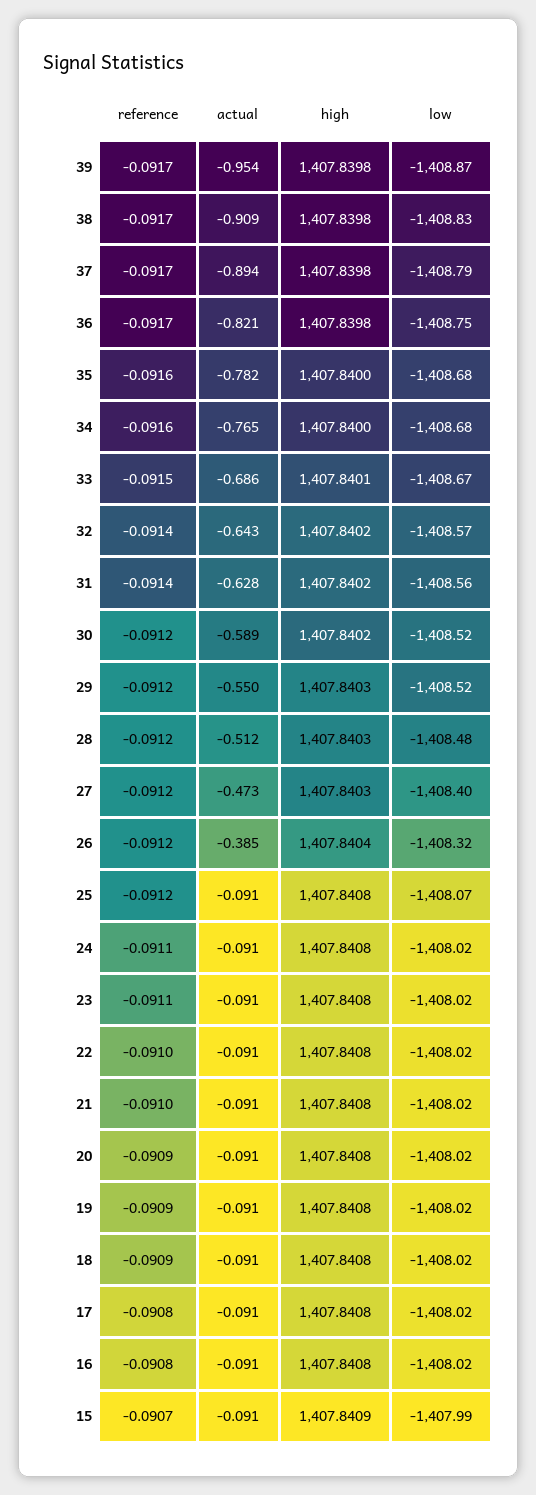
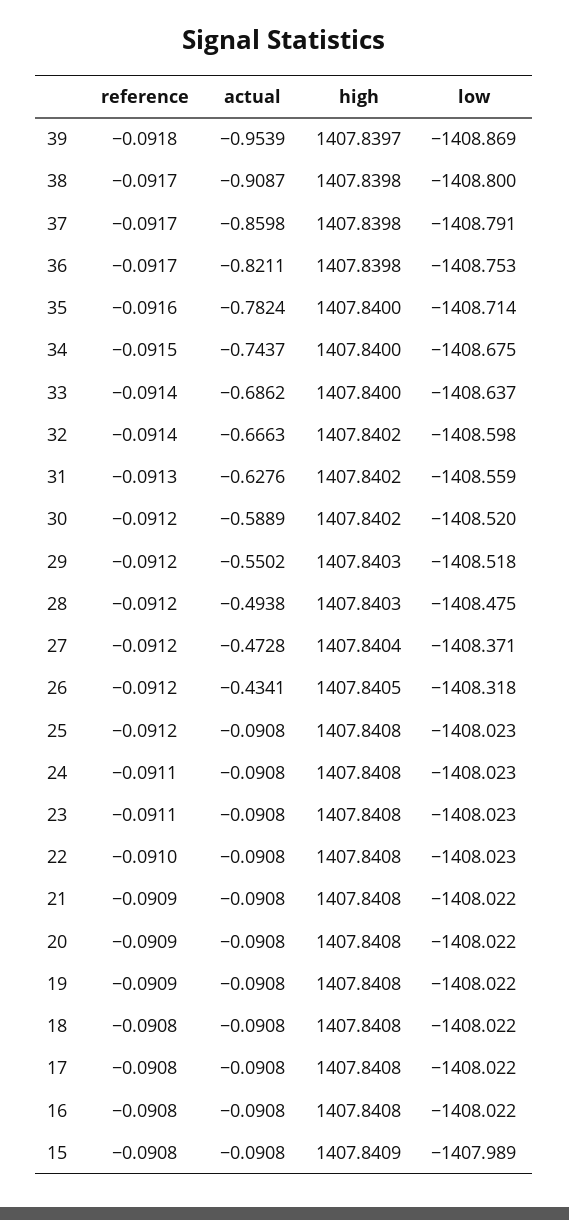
  {
    "reference": {
-     "39": -0.0917,
+     "39": -0.0918,
      "38": -0.0917,
      "37": -0.0917,
      "36": -0.0917,
      "35": -0.0916,
-     "34": -0.0916,
+     "34": -0.0915,
-     "33": -0.0915,
+     "33": -0.0914,
      "32": -0.0914,
-     "31": -0.0914,
+     "31": -0.0913,
      "30": -0.0912,
      "29": -0.0912,
      "28": -0.0912,
      "27": -0.0912,
      "26": -0.0912,
      "25": -0.0912,
      "24": -0.0911,
      "23": -0.0911,
      "22": -0.091,
-     "21": -0.091,
+     "21": -0.0909,
      "20": -0.0909,
      "19": -0.0909,
-     "18": -0.0909,
+     "18": -0.0908,
      "17": -0.0908,
      "16": -0.0908,
-     "15": -0.0907
+     "15": -0.0908
    },
    "actual": {
      "39": -0.9539,
      "38": -0.9087,
-     "37": -0.894,
+     "37": -0.8598,
      "36": -0.8211,
      "35": -0.7824,
-     "34": -0.765,
+     "34": -0.7437,
      "33": -0.6862,
-     "32": -0.643,
+     "32": -0.6663,
      "31": -0.6276,
      "30": -0.5889,
      "29": -0.5502,
-     "28": -0.512,
+     "28": -0.4938,
      "27": -0.4728,
-     "26": -0.385,
+     "26": -0.4341,
      "25": -0.0908,
      "24": -0.0908,
      "23": -0.0908,
      "22": -0.0908,
      "21": -0.0908,
      "20": -0.0908,
      "19": -0.0908,
      "18": -0.0908,
      "17": -0.0908,
      "16": -0.0908,
      "15": -0.0908
    },
    "high": {
-     "39": 1407.8398,
+     "39": 1407.8397,
      "38": 1407.8398,
      "37": 1407.8398,
      "36": 1407.8398,
      "35": 1407.84,
      "34": 1407.84,
-     "33": 1407.8401,
+     "33": 1407.84,
      "32": 1407.8402,
      "31": 1407.8402,
      "30": 1407.8402,
      "29": 1407.8403,
      "28": 1407.8403,
-     "27": 1407.8403,
+     "27": 1407.8404,
-     "26": 1407.8404,
+     "26": 1407.8405,
      "25": 1407.8408,
      "24": 1407.8408,
      "23": 1407.8408,
      "22": 1407.8408,
      "21": 1407.8408,
      "20": 1407.8408,
      "19": 1407.8408,
      "18": 1407.8408,
      "17": 1407.8408,
      "16": 1407.8408,
      "15": 1407.8409
    },
    "low": {
      "39": -1408.869,
-     "38": -1408.83,
+     "38": -1408.8,
      "37": -1408.791,
      "36": -1408.753,
-     "35": -1408.68,
+     "35": -1408.714,
      "34": -1408.675,
-     "33": -1408.67,
+     "33": -1408.637,
-     "32": -1408.57,
+     "32": -1408.598,
      "31": -1408.559,
      "30": -1408.52,
      "29": -1408.518,
      "28": -1408.475,
-     "27": -1408.4,
+     "27": -1408.371,
      "26": -1408.318,
-     "25": -1408.07,
+     "25": -1408.023,
      "24": -1408.023,
      "23": -1408.023,
      "22": -1408.023,
      "21": -1408.022,
      "20": -1408.022,
      "19": -1408.022,
      "18": -1408.022,
      "17": -1408.022,
      "16": -1408.022,
      "15": -1407.989
    }
  }

